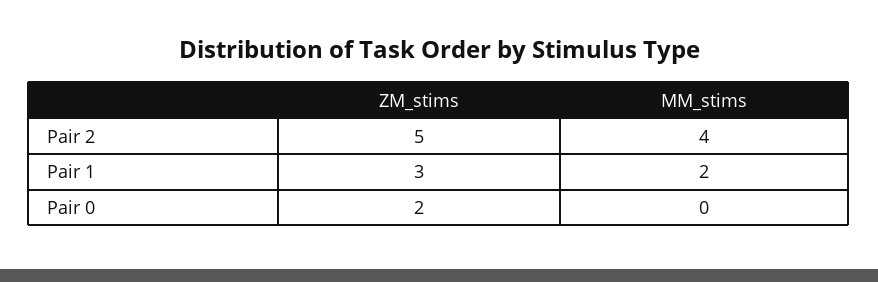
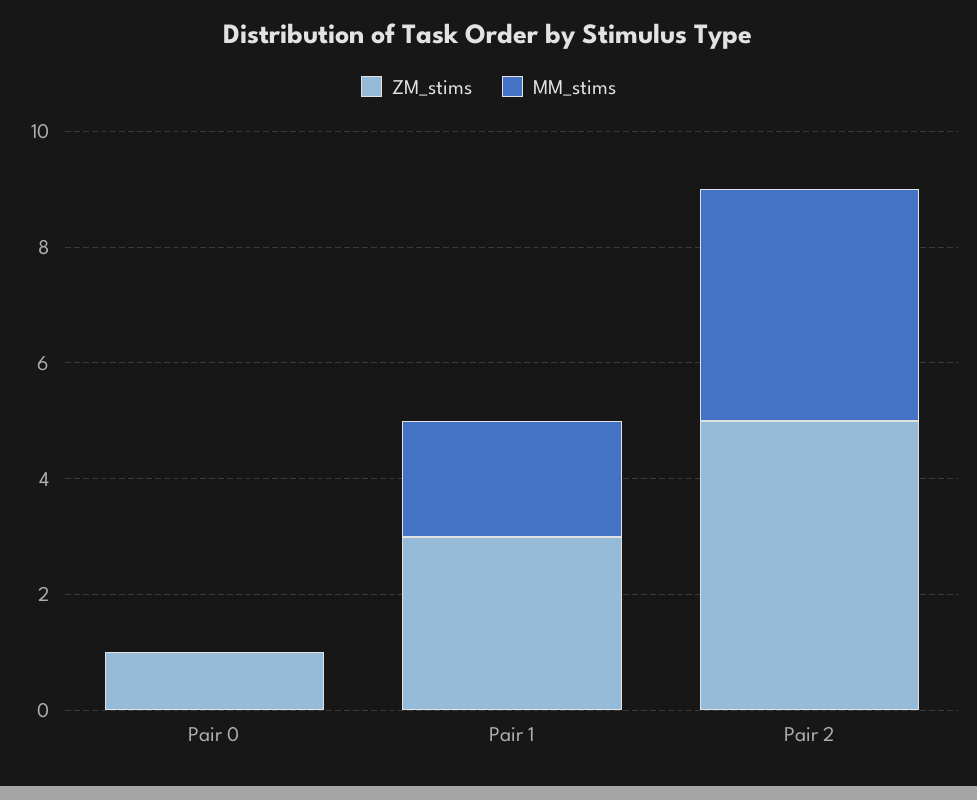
  {
    "ZM_stims": {
      "Pair 2": 5,
      "Pair 1": 3,
-     "Pair 0": 2
+     "Pair 0": 1
    },
    "MM_stims": {
      "Pair 2": 4,
      "Pair 1": 2,
      "Pair 0": 0
    }
  }

